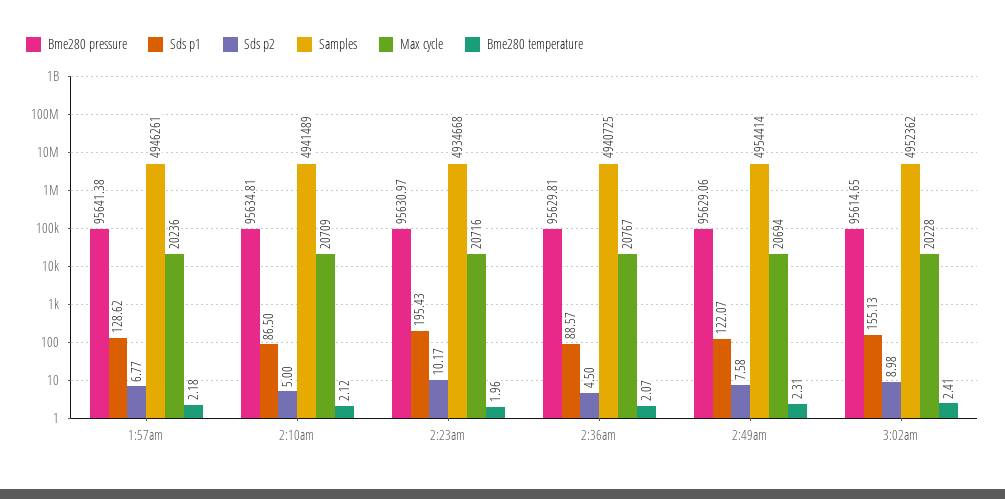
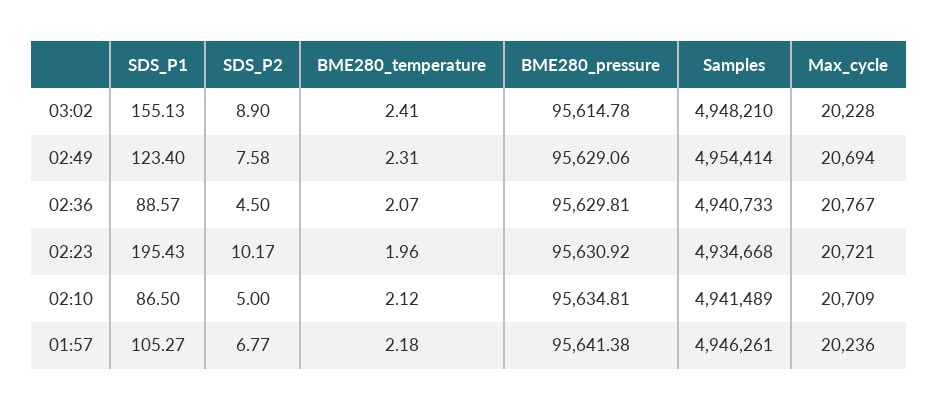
  {
    "Bme280 pressure": {
      "1:57am": 95641.38,
      "2:10am": 95634.81,
-     "2:23am": 95630.97,
+     "2:23am": 95630.92,
      "2:36am": 95629.81,
      "2:49am": 95629.06,
-     "3:02am": 95614.65
+     "3:02am": 95614.78
    },
    "Sds p1": {
-     "1:57am": 128.62,
+     "1:57am": 105.27,
      "2:10am": 86.5,
      "2:23am": 195.43,
      "2:36am": 88.57,
-     "2:49am": 122.07,
+     "2:49am": 123.4,
      "3:02am": 155.13
    },
    "Sds p2": {
      "1:57am": 6.77,
      "2:10am": 5,
      "2:23am": 10.17,
      "2:36am": 4.5,
      "2:49am": 7.58,
-     "3:02am": 8.98
+     "3:02am": 8.9
    },
    "Samples": {
      "1:57am": 4946261,
      "2:10am": 4941489,
      "2:23am": 4934668,
-     "2:36am": 4940725,
+     "2:36am": 4940733,
      "2:49am": 4954414,
-     "3:02am": 4952362
+     "3:02am": 4948210
    },
    "Max cycle": {
      "1:57am": 20236,
      "2:10am": 20709,
-     "2:23am": 20716,
+     "2:23am": 20721,
      "2:36am": 20767,
      "2:49am": 20694,
      "3:02am": 20228
    },
    "Bme280 temperature": {
      "1:57am": 2.18,
      "2:10am": 2.12,
      "2:23am": 1.96,
      "2:36am": 2.07,
      "2:49am": 2.31,
      "3:02am": 2.41
    }
  }

